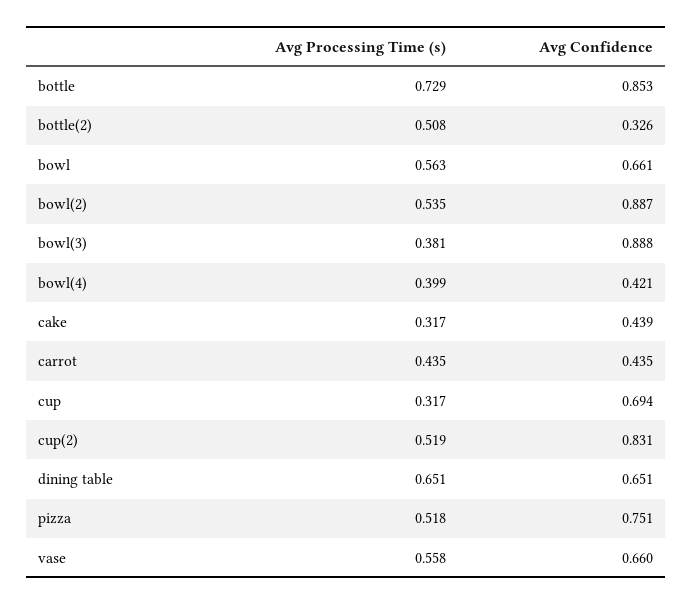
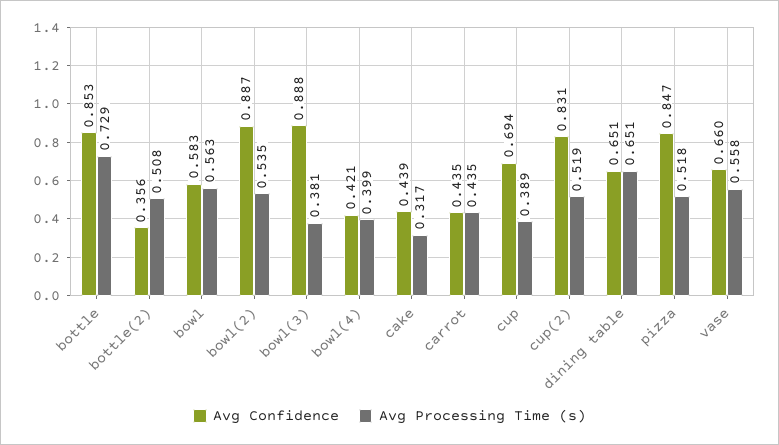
  {
    "Avg Processing Time (s)": {
      "bottle": 0.729,
      "bottle(2)": 0.508,
      "bowl": 0.563,
      "bowl(2)": 0.535,
      "bowl(3)": 0.381,
      "bowl(4)": 0.399,
      "cake": 0.317,
      "carrot": 0.435,
-     "cup": 0.317,
+     "cup": 0.389,
      "cup(2)": 0.519,
      "dining table": 0.651,
      "pizza": 0.518,
      "vase": 0.558
    },
    "Avg Confidence": {
      "bottle": 0.853,
-     "bottle(2)": 0.326,
+     "bottle(2)": 0.356,
-     "bowl": 0.661,
+     "bowl": 0.583,
      "bowl(2)": 0.887,
      "bowl(3)": 0.888,
      "bowl(4)": 0.421,
      "cake": 0.439,
      "carrot": 0.435,
      "cup": 0.694,
      "cup(2)": 0.831,
      "dining table": 0.651,
-     "pizza": 0.751,
+     "pizza": 0.847,
      "vase": 0.66
    }
  }

